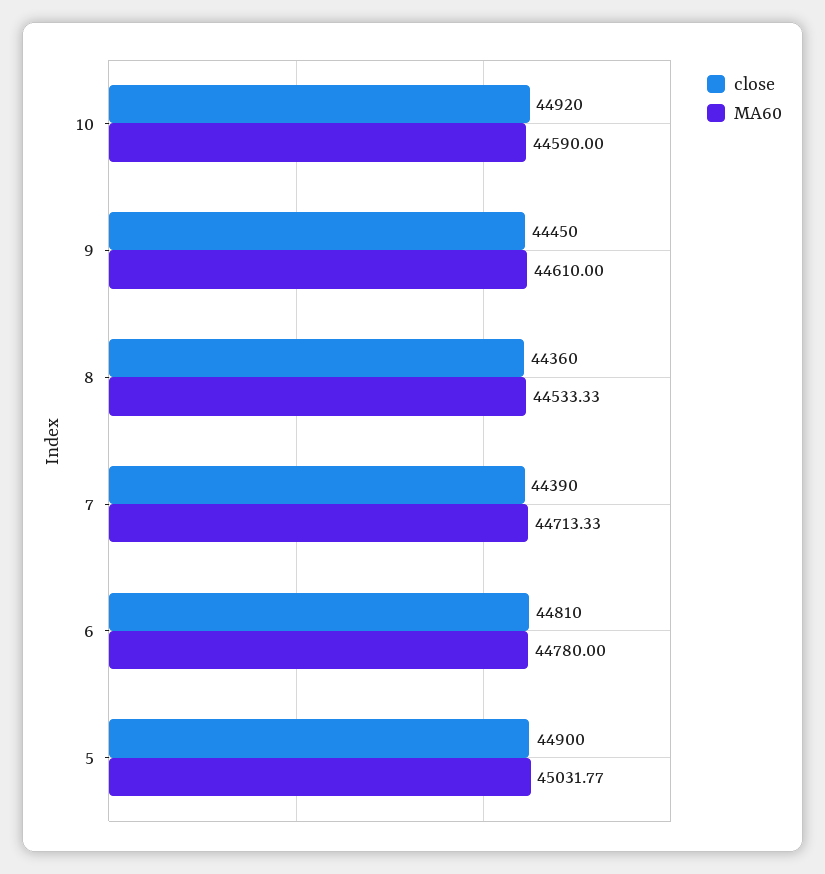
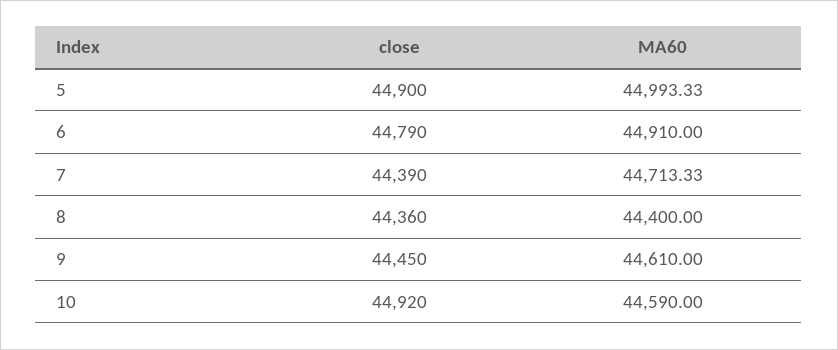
  {
    "close": {
      "10": 44920,
      "9": 44450,
      "8": 44360,
      "7": 44390,
-     "6": 44810,
+     "6": 44790,
      "5": 44900
    },
    "MA60": {
      "10": 44590,
      "9": 44610,
-     "8": 44533.33,
+     "8": 44400,
      "7": 44713.33,
-     "6": 44780,
+     "6": 44910,
-     "5": 45031.77
+     "5": 44993.33
    }
  }

